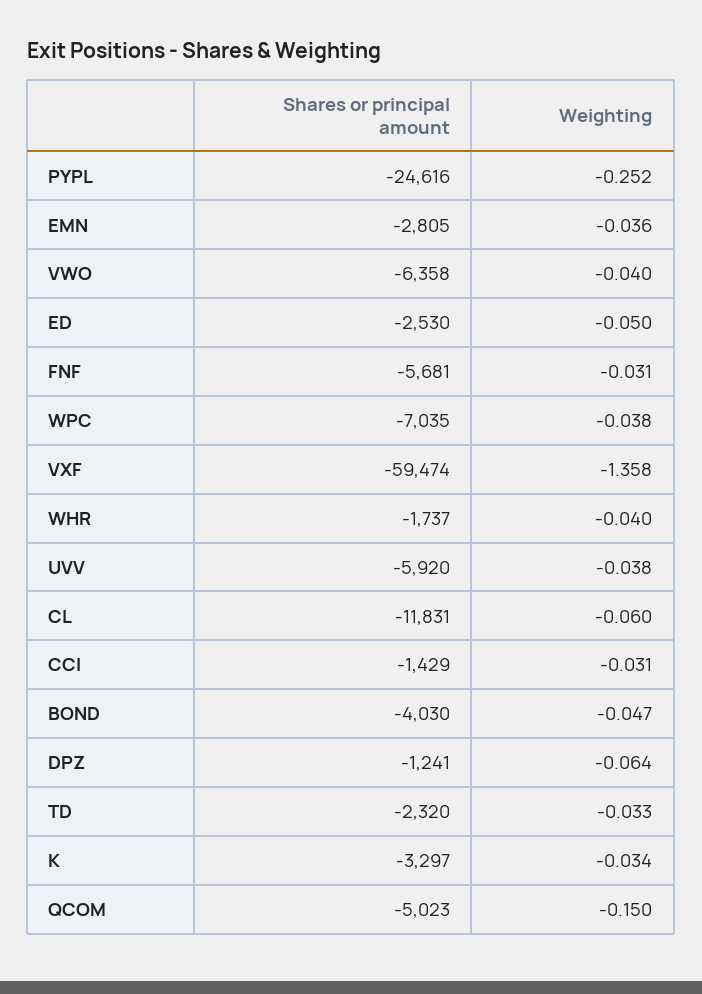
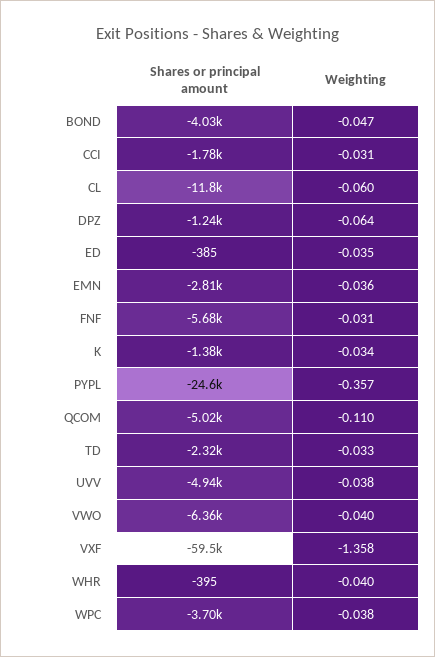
  {
    "Shares or principal amount": {
      "PYPL": -24616,
      "EMN": -2805,
      "VWO": -6358,
-     "ED": -2530,
+     "ED": -385,
      "FNF": -5681,
-     "WPC": -7035,
+     "WPC": -3700,
      "VXF": -59474,
-     "WHR": -1737,
+     "WHR": -395,
-     "UVV": -5920,
+     "UVV": -4940,
      "CL": -11831,
-     "CCI": -1429,
+     "CCI": -1780,
      "BOND": -4030,
      "DPZ": -1241,
      "TD": -2320,
-     "K": -3297,
+     "K": -1380,
      "QCOM": -5023
    },
    "Weighting": {
-     "PYPL": -0.252,
+     "PYPL": -0.357,
      "EMN": -0.036,
      "VWO": -0.04,
-     "ED": -0.05,
+     "ED": -0.035,
      "FNF": -0.031,
      "WPC": -0.038,
      "VXF": -1.358,
      "WHR": -0.04,
      "UVV": -0.038,
      "CL": -0.06,
      "CCI": -0.031,
      "BOND": -0.047,
      "DPZ": -0.064,
      "TD": -0.033,
      "K": -0.034,
-     "QCOM": -0.15
+     "QCOM": -0.11
    }
  }

